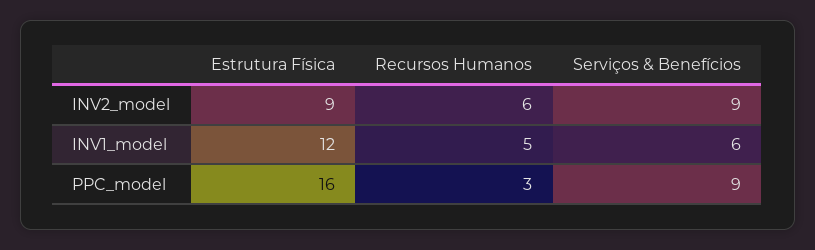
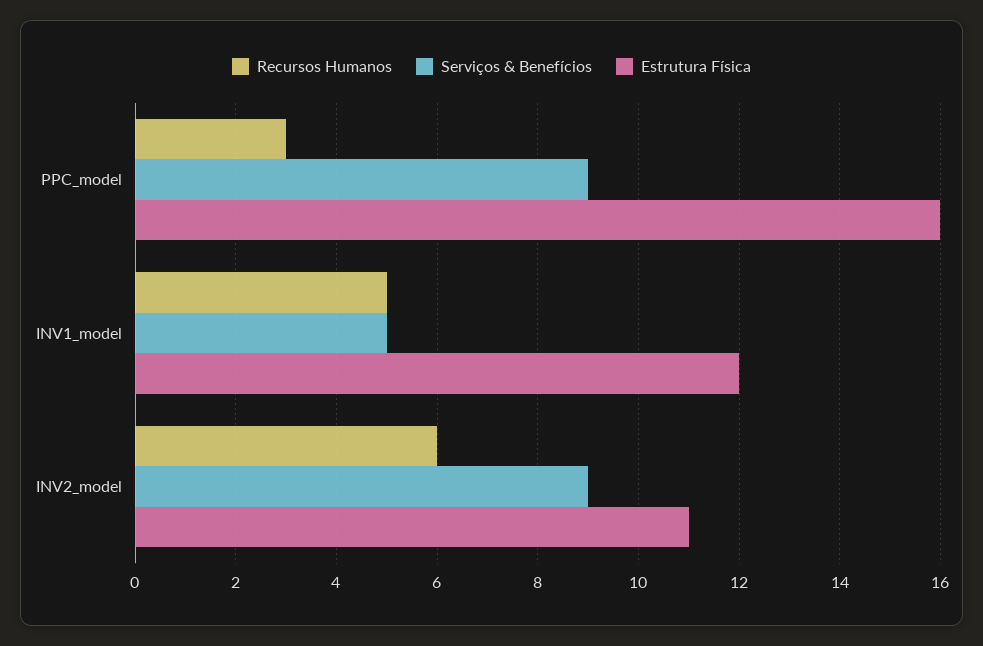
  {
    "Estrutura Física": {
-     "INV2_model": 9,
+     "INV2_model": 11,
      "INV1_model": 12,
      "PPC_model": 16
    },
    "Recursos Humanos": {
      "INV2_model": 6,
      "INV1_model": 5,
      "PPC_model": 3
    },
    "Serviços & Benefícios": {
      "INV2_model": 9,
-     "INV1_model": 6,
+     "INV1_model": 5,
      "PPC_model": 9
    }
  }

